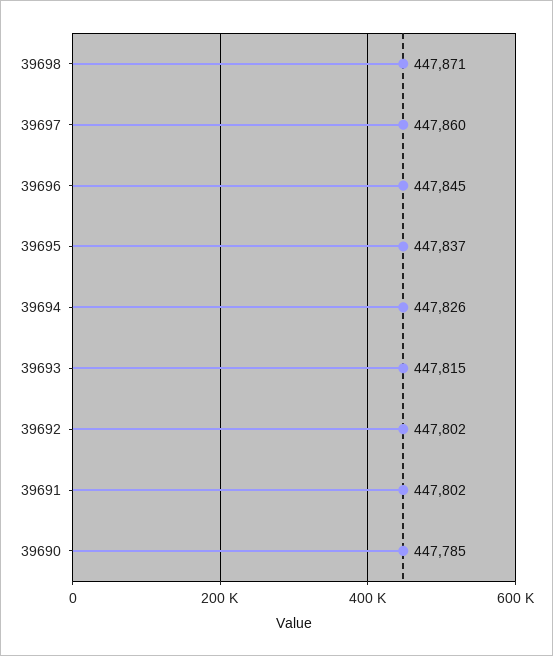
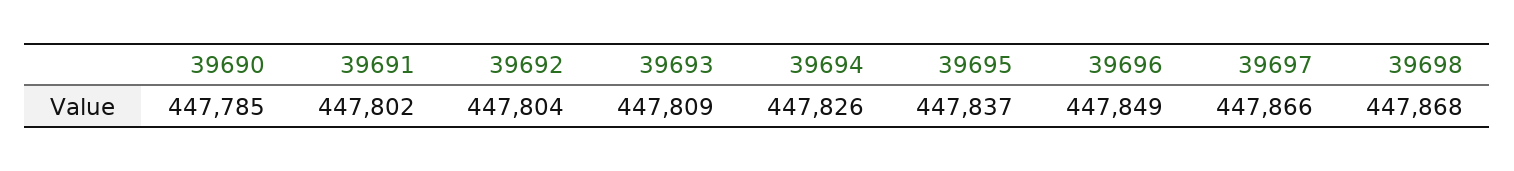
  {
-   "39698": 447871,
+   "39698": 447868,
-   "39697": 447860,
+   "39697": 447866,
-   "39696": 447845,
+   "39696": 447849,
    "39695": 447837,
    "39694": 447826,
-   "39693": 447815,
+   "39693": 447809,
-   "39692": 447802,
+   "39692": 447804,
    "39691": 447802,
    "39690": 447785
  }

